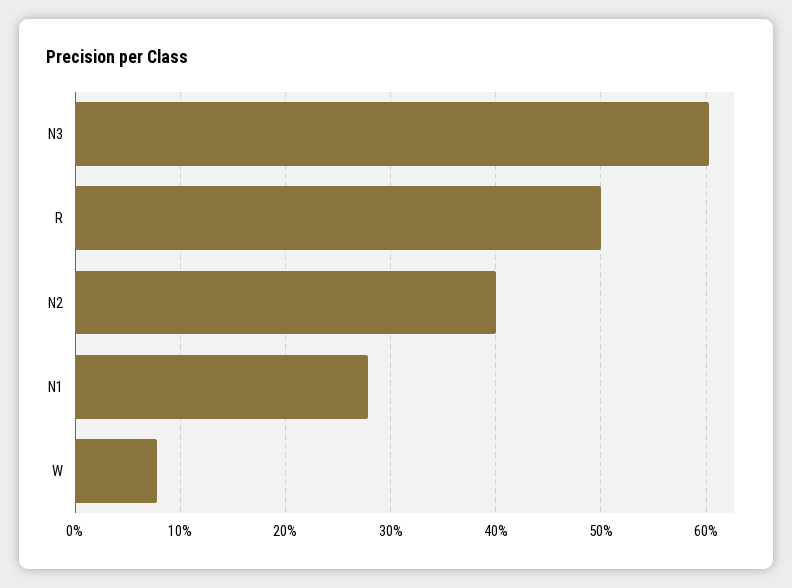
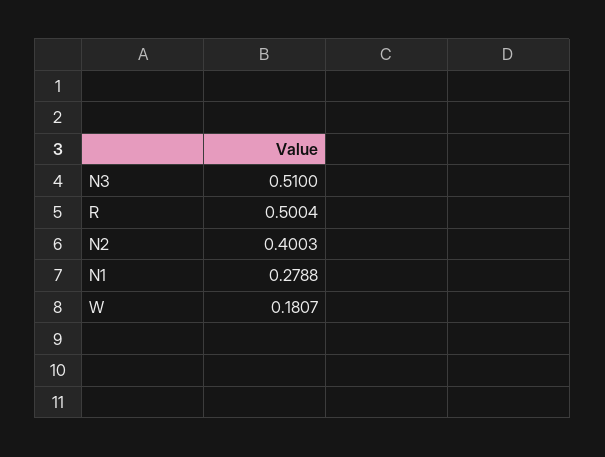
  {
-   "N3": 0.6,
+   "N3": 0.51,
    "R": 0.5004,
    "N2": 0.4003,
    "N1": 0.2788,
-   "W": 0.08
+   "W": 0.1807
  }

